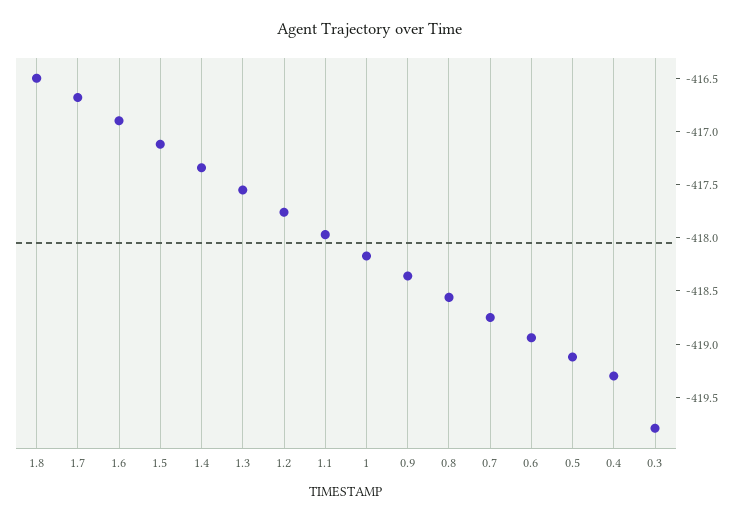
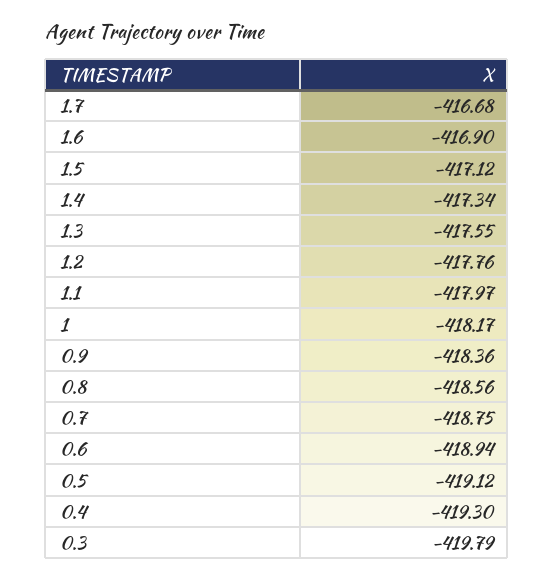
  {
-   "1.8": -416.5,
    "1.7": -416.68,
    "1.6": -416.9,
    "1.5": -417.12,
    "1.4": -417.34,
    "1.3": -417.55,
    "1.2": -417.76,
    "1.1": -417.97,
    "1": -418.17,
    "0.9": -418.36,
    "0.8": -418.56,
    "0.7": -418.75,
    "0.6": -418.94,
    "0.5": -419.12,
    "0.4": -419.3,
    "0.3": -419.79
  }

